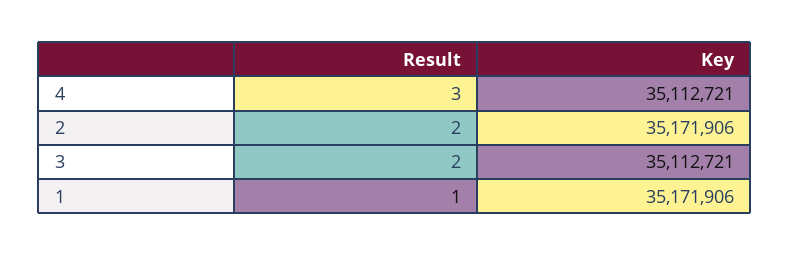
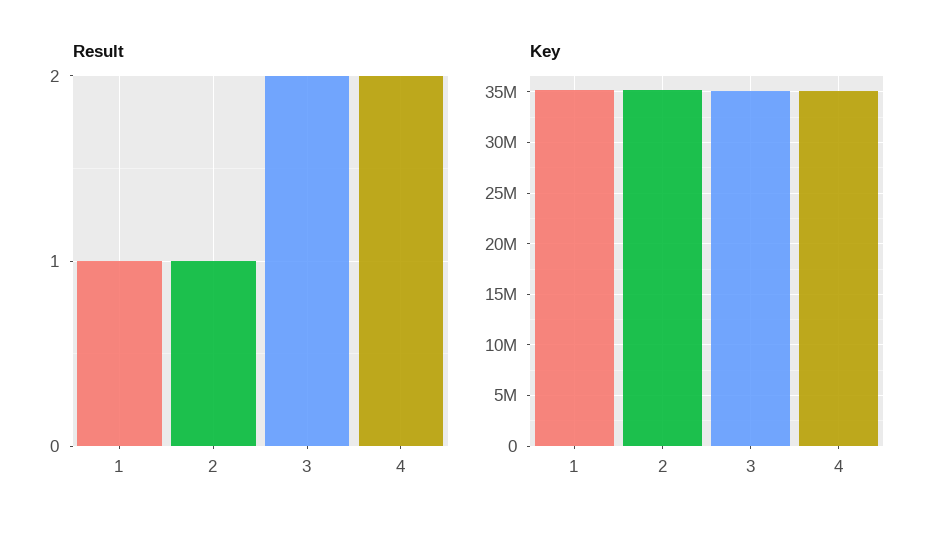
  {
    "Result": {
-     "4": 3,
+     "4": 2,
-     "2": 2,
+     "2": 1,
      "3": 2,
      "1": 1
    },
    "Key": {
      "4": 35112721,
      "2": 35171906,
      "3": 35112721,
      "1": 35171906
    }
  }

